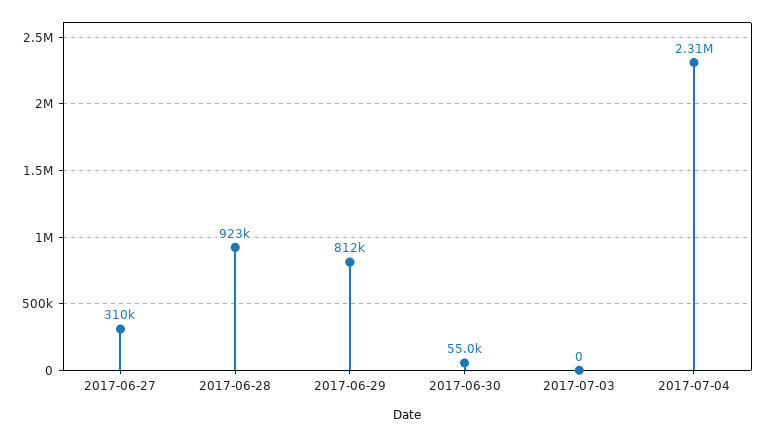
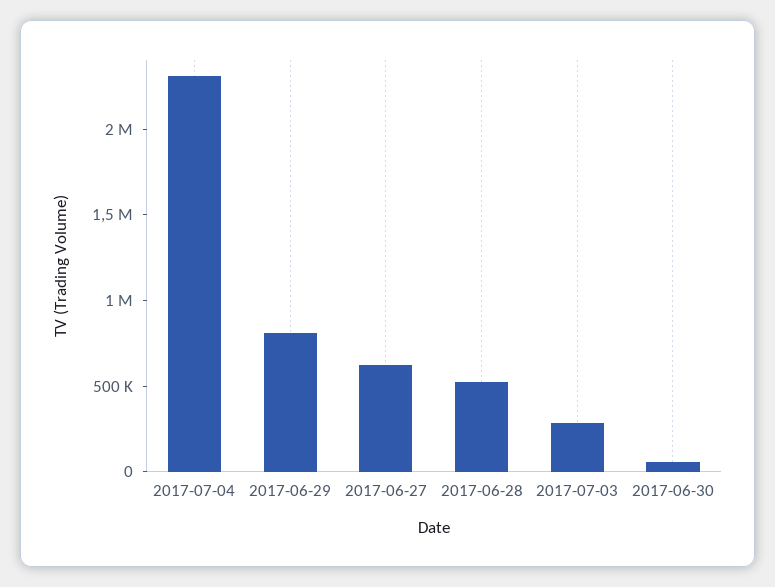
  {
-   "2017-06-27": 310000,
+   "2017-06-27": 600000,
-   "2017-06-28": 923000,
+   "2017-06-28": 500000,
    "2017-06-29": 812000,
    "2017-06-30": 55000,
-   "2017-07-03": 0,
+   "2017-07-03": 300000,
    "2017-07-04": 2310000
  }

